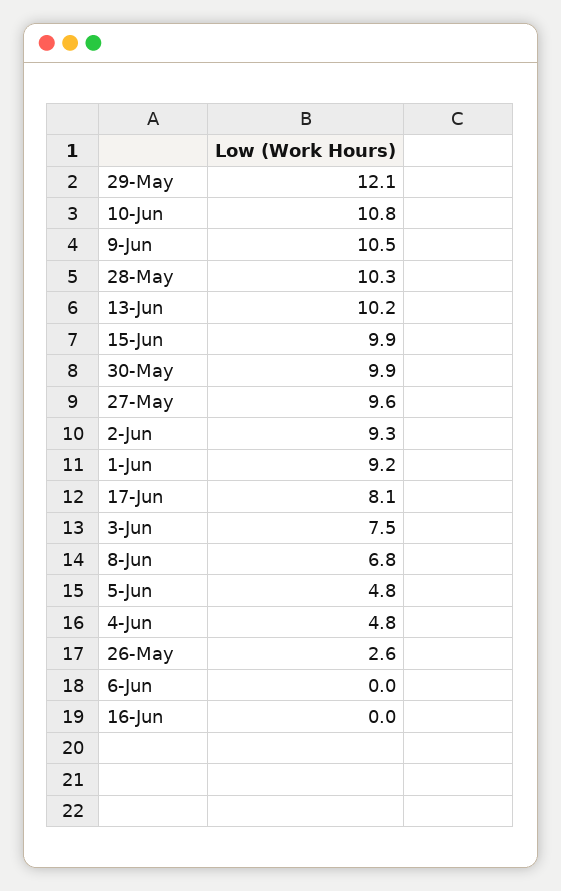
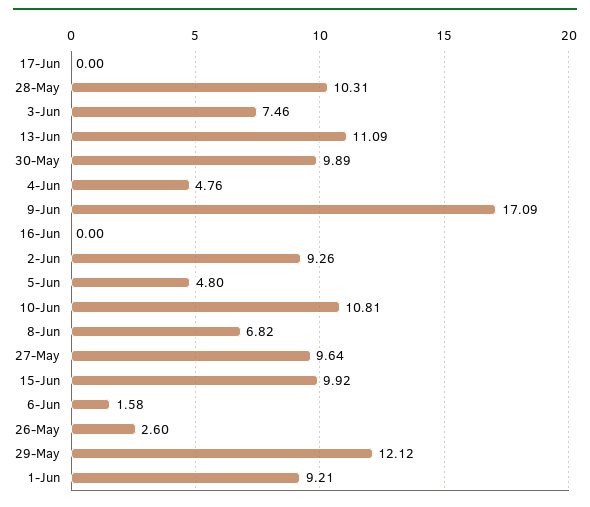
  {
    "29-May": 12.12,
    "10-Jun": 10.81,
-   "9-Jun": 10.5,
+   "9-Jun": 17.09,
    "28-May": 10.31,
-   "13-Jun": 10.2,
+   "13-Jun": 11.09,
    "15-Jun": 9.92,
    "30-May": 9.89,
    "27-May": 9.64,
    "2-Jun": 9.26,
    "1-Jun": 9.21,
-   "17-Jun": 8.1,
+   "17-Jun": 0,
    "3-Jun": 7.46,
    "8-Jun": 6.82,
    "5-Jun": 4.8,
    "4-Jun": 4.76,
    "26-May": 2.6,
-   "6-Jun": 0,
+   "6-Jun": 1.58,
    "16-Jun": 0
  }

